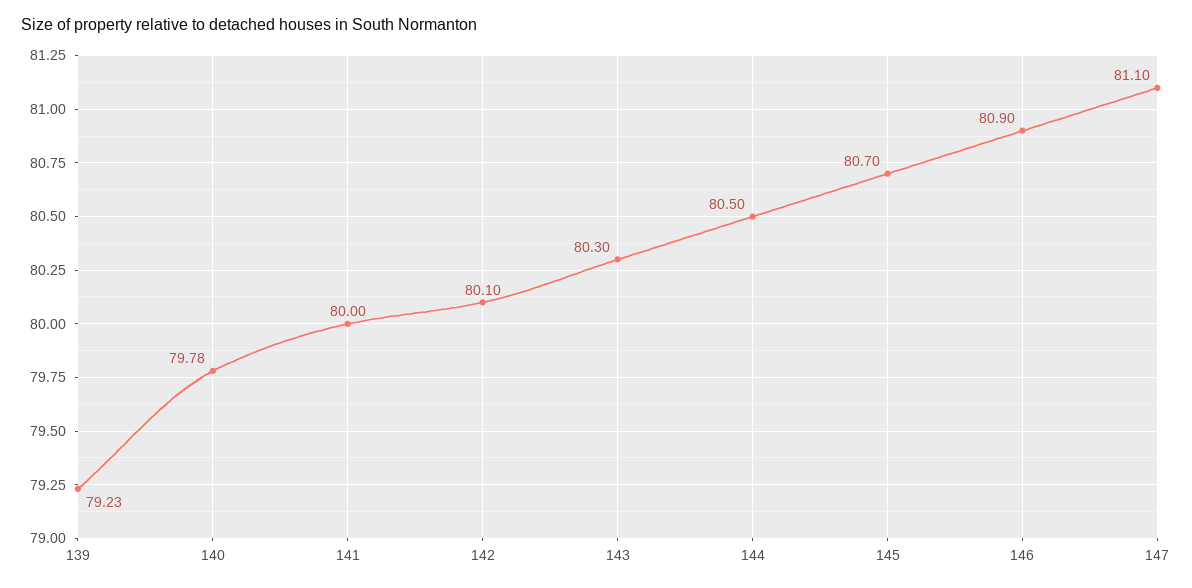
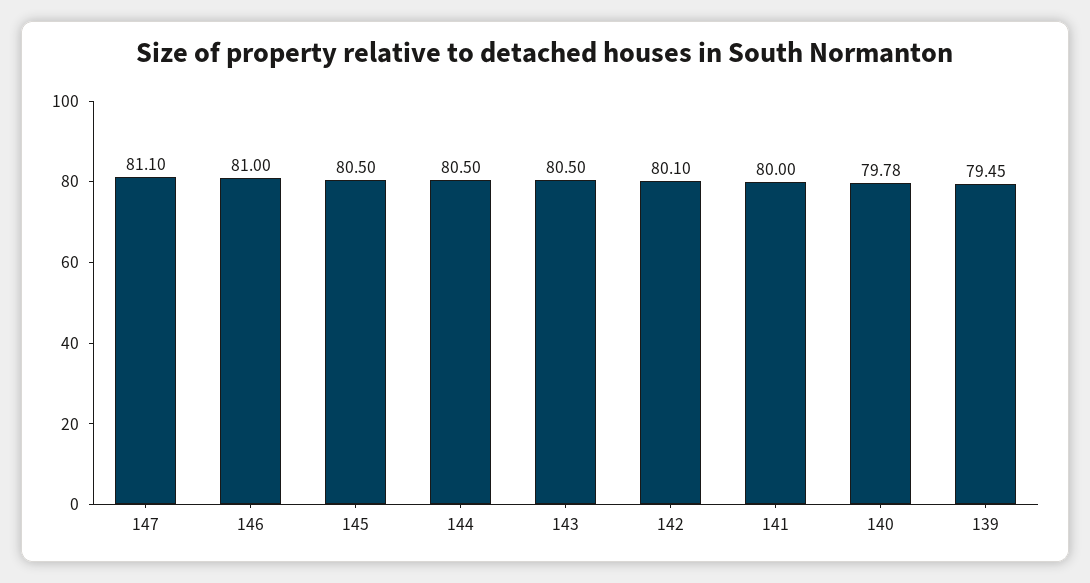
  {
-   "139": 79.23,
+   "139": 79.45,
    "140": 79.78,
    "141": 80,
    "142": 80.1,
-   "143": 80.3,
+   "143": 80.5,
    "144": 80.5,
-   "145": 80.7,
+   "145": 80.5,
-   "146": 80.9,
+   "146": 81,
    "147": 81.1
  }

